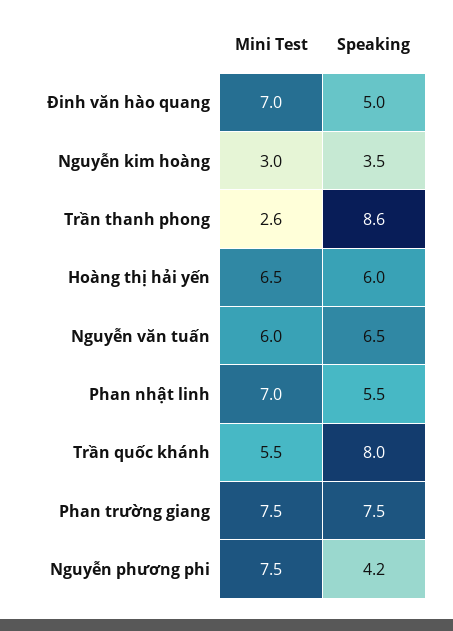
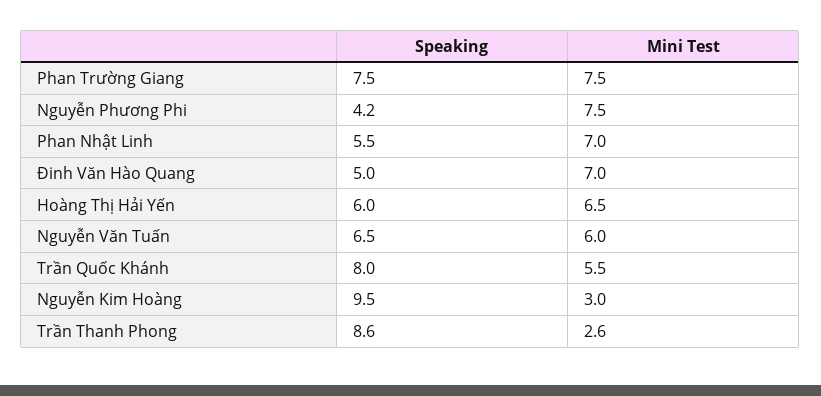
  {
    "Mini Test": {
      "Đinh văn hào quang": 7,
      "Nguyễn kim hoàng": 3,
      "Trần thanh phong": 2.6,
      "Hoàng thị hải yến": 6.5,
      "Nguyễn văn tuấn": 6,
      "Phan nhật linh": 7,
      "Trần quốc khánh": 5.5,
      "Phan trường giang": 7.5,
      "Nguyễn phương phi": 7.5
    },
    "Speaking": {
      "Đinh văn hào quang": 5,
-     "Nguyễn kim hoàng": 3.5,
+     "Nguyễn kim hoàng": 9.5,
      "Trần thanh phong": 8.6,
      "Hoàng thị hải yến": 6,
      "Nguyễn văn tuấn": 6.5,
      "Phan nhật linh": 5.5,
      "Trần quốc khánh": 8,
      "Phan trường giang": 7.5,
      "Nguyễn phương phi": 4.2
    }
  }

